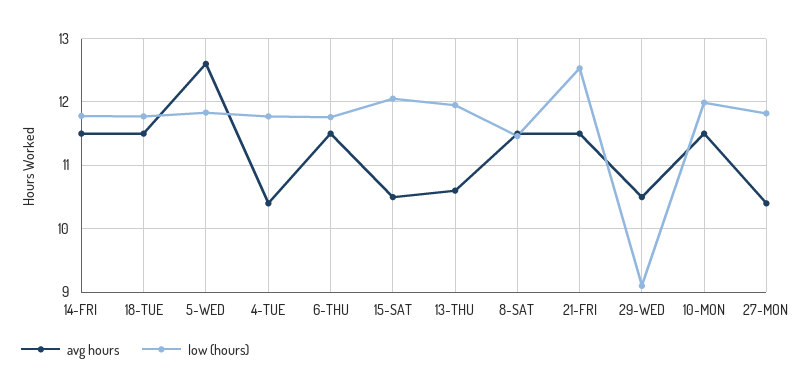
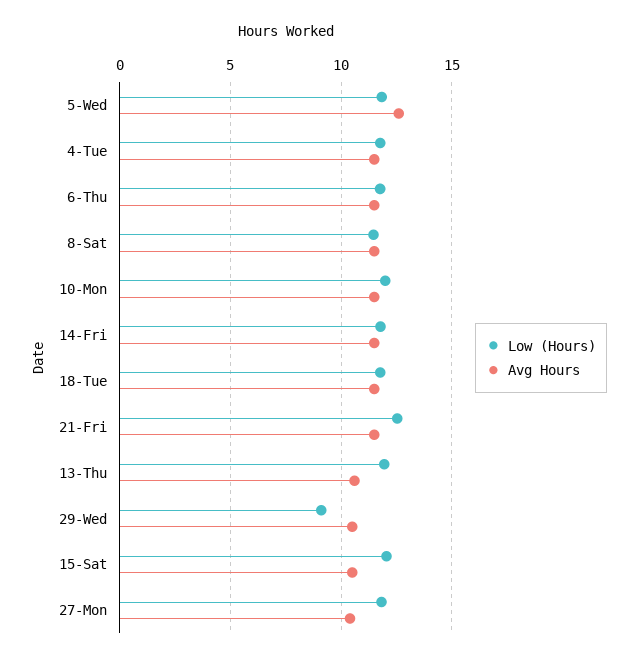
  {
    "avg hours": {
      "14-FRI": 11.5,
      "18-TUE": 11.5,
      "5-WED": 12.6,
-     "4-TUE": 10.4,
+     "4-TUE": 11.5,
      "6-THU": 11.5,
      "15-SAT": 10.5,
      "13-THU": 10.6,
      "8-SAT": 11.5,
      "21-FRI": 11.5,
      "29-WED": 10.5,
      "10-MON": 11.5,
      "27-MON": 10.4
    },
    "low (hours)": {
      "14-FRI": 11.8,
      "18-TUE": 11.8,
      "5-WED": 11.8,
      "4-TUE": 11.8,
      "6-THU": 11.8,
      "15-SAT": 12.1,
      "13-THU": 12,
      "8-SAT": 11.5,
      "21-FRI": 12.5,
      "29-WED": 9.1,
      "10-MON": 12,
      "27-MON": 11.8
    }
  }

